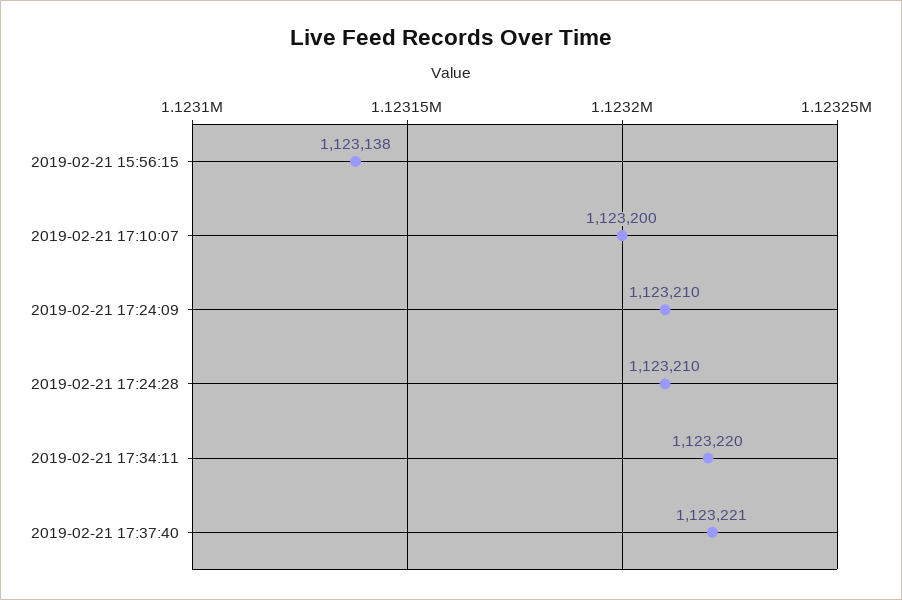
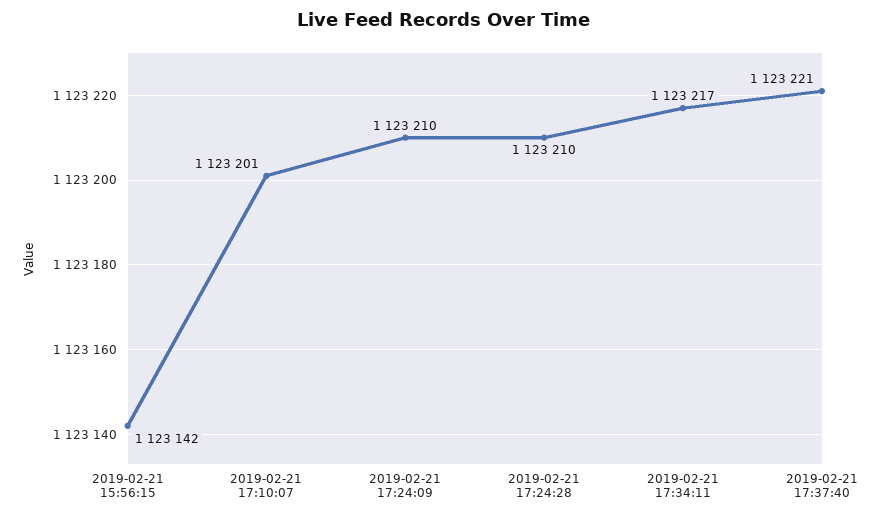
  {
-   "2019-02-21 15:56:15": 1123138,
+   "2019-02-21 15:56:15": 1123142,
-   "2019-02-21 17:10:07": 1123200,
+   "2019-02-21 17:10:07": 1123201,
    "2019-02-21 17:24:09": 1123210,
    "2019-02-21 17:24:28": 1123210,
-   "2019-02-21 17:34:11": 1123220,
+   "2019-02-21 17:34:11": 1123217,
    "2019-02-21 17:37:40": 1123221
  }

